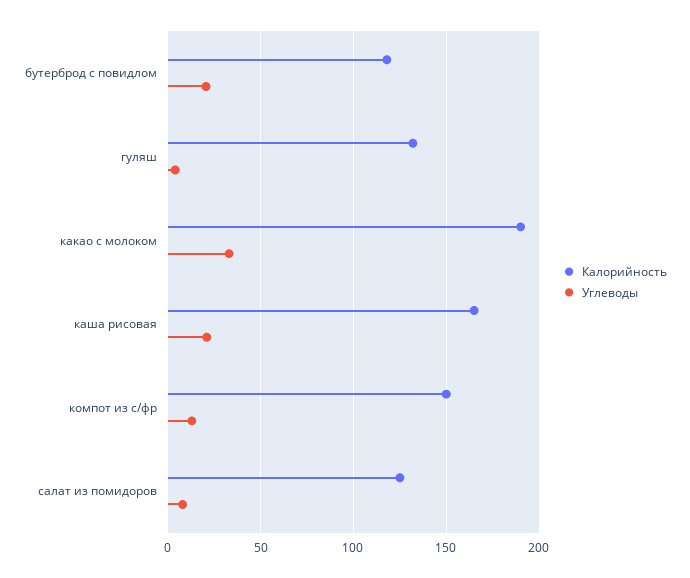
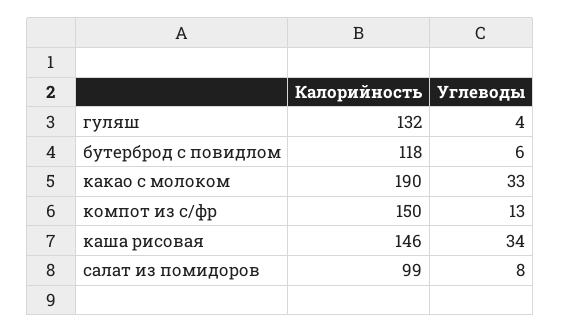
  {
    "Калорийность": {
      "бутерброд с повидлом": 118,
      "гуляш": 132,
      "какао с молоком": 190,
-     "каша рисовая": 165,
+     "каша рисовая": 146,
      "компот из с/фр": 150,
-     "салат из помидоров": 125
+     "салат из помидоров": 99
    },
    "Углеводы": {
-     "бутерброд с повидлом": 20,
+     "бутерброд с повидлом": 6,
      "гуляш": 4,
      "какао с молоком": 33,
-     "каша рисовая": 20,
+     "каша рисовая": 34,
      "компот из с/фр": 13,
      "салат из помидоров": 8
    }
  }

